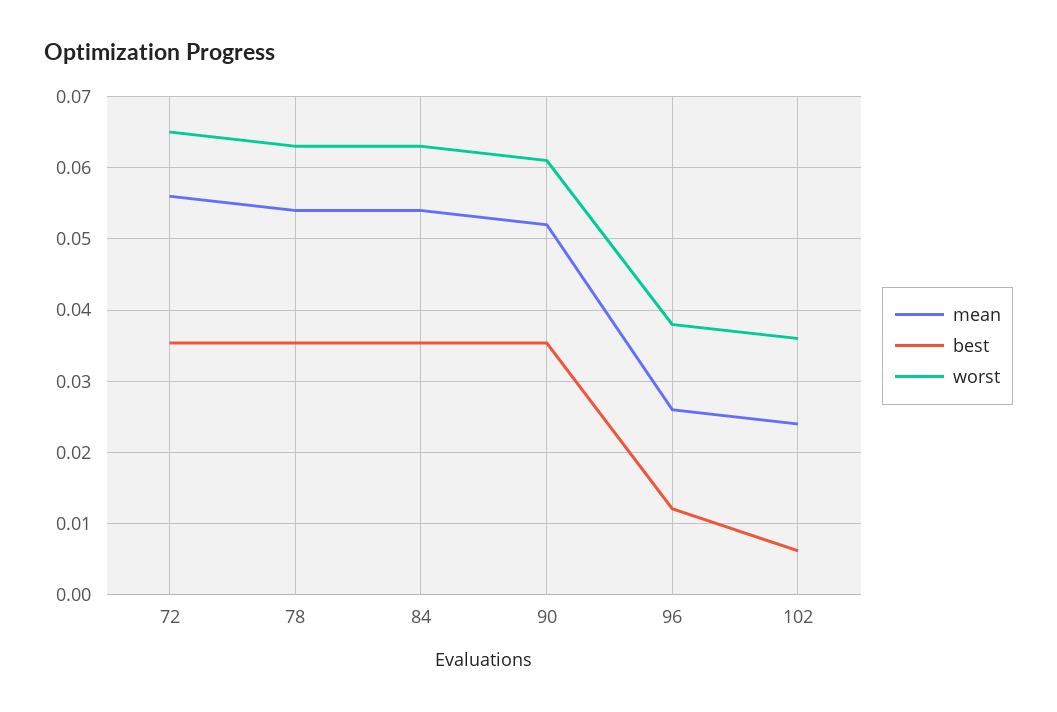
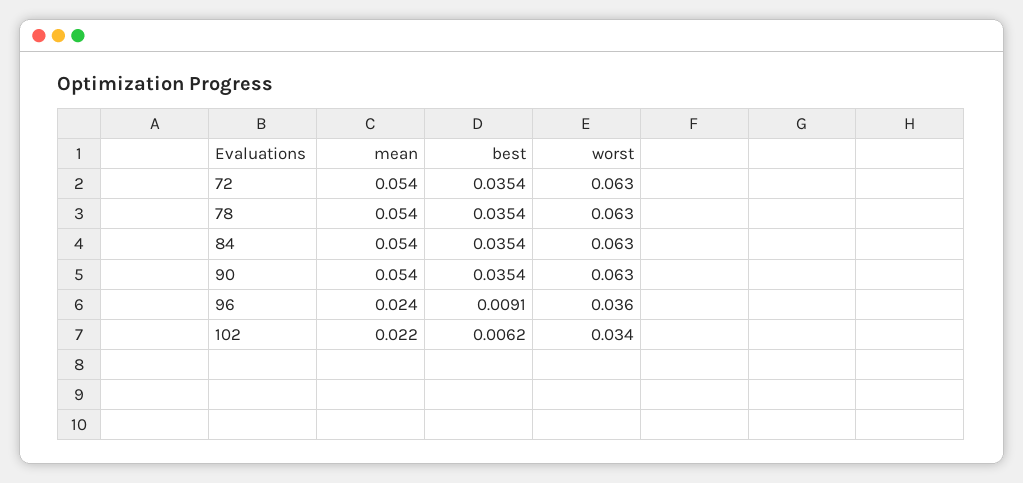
  {
    "mean": {
-     "72": 0.056,
+     "72": 0.054,
      "78": 0.054,
      "84": 0.054,
-     "90": 0.052,
+     "90": 0.054,
-     "96": 0.026,
+     "96": 0.024,
-     "102": 0.024
+     "102": 0.022
    },
    "best": {
      "72": 0.0354,
      "78": 0.0354,
      "84": 0.0354,
      "90": 0.0354,
-     "96": 0.012,
+     "96": 0.0091,
      "102": 0.0062
    },
    "worst": {
-     "72": 0.065,
+     "72": 0.063,
      "78": 0.063,
      "84": 0.063,
-     "90": 0.061,
+     "90": 0.063,
-     "96": 0.038,
+     "96": 0.036,
-     "102": 0.036
+     "102": 0.034
    }
  }

